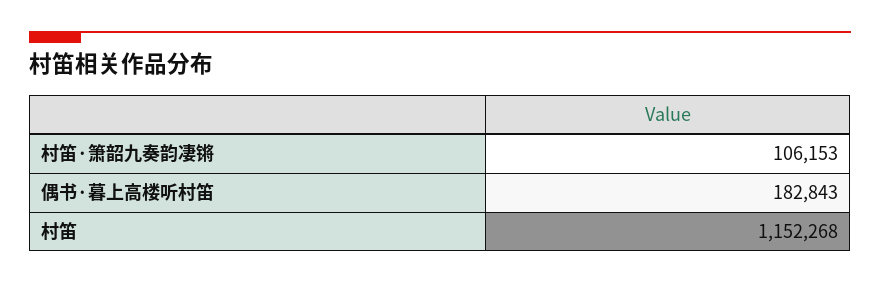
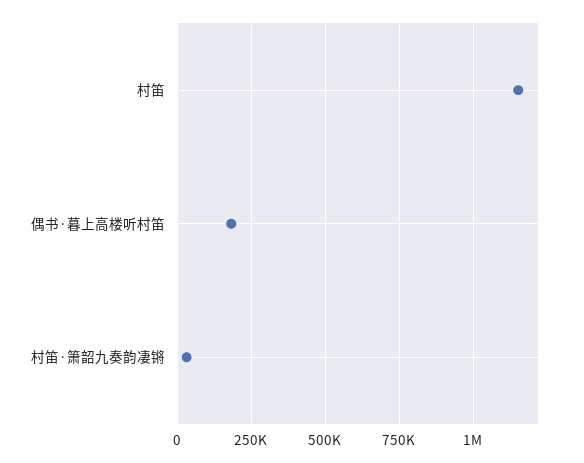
  {
-   "村笛·箫韶九奏韵凄锵": 106153,
+   "村笛·箫韶九奏韵凄锵": 25000,
    "偶书·暮上高楼听村笛": 182843,
    "村笛": 1152268
  }

